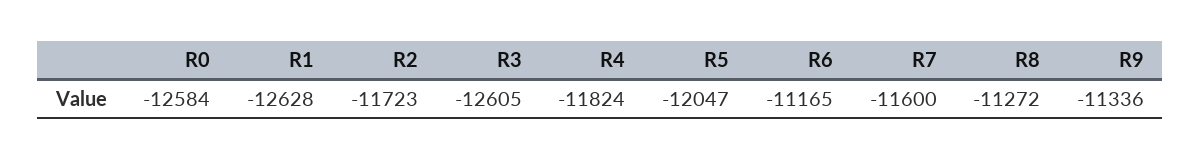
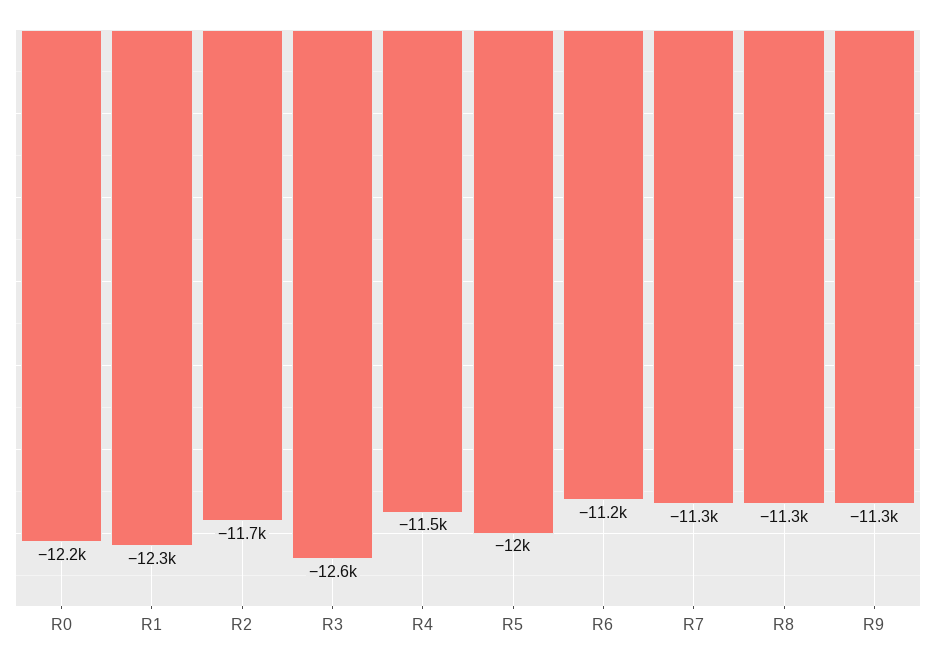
  {
-   "R0": -12584,
+   "R0": -12200,
-   "R1": -12628,
+   "R1": -12300,
    "R2": -11723,
    "R3": -12605,
-   "R4": -11824,
+   "R4": -11500,
    "R5": -12047,
    "R6": -11165,
-   "R7": -11600,
+   "R7": -11300,
    "R8": -11272,
    "R9": -11336
  }

